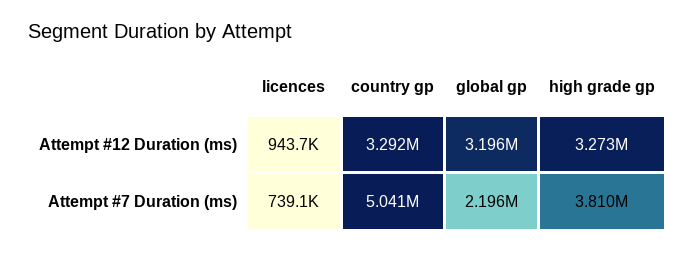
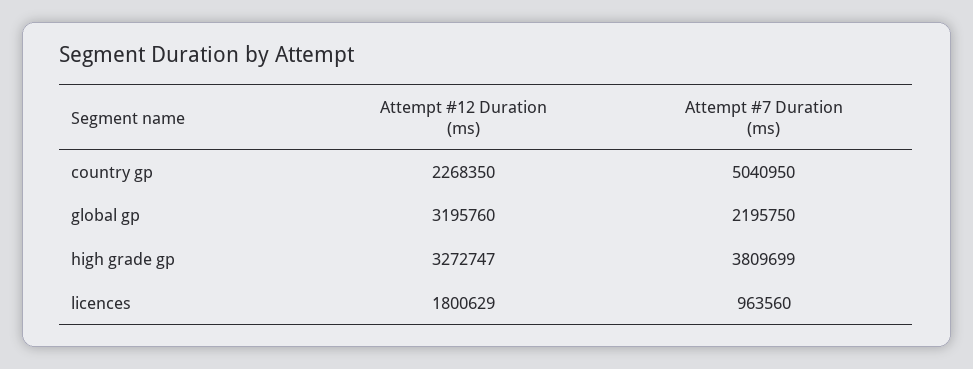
  {
    "licences": {
-     "Attempt #12 Duration (ms)": 943700,
+     "Attempt #12 Duration (ms)": 1800629,
-     "Attempt #7 Duration (ms)": 739100
+     "Attempt #7 Duration (ms)": 963560
    },
    "country gp": {
-     "Attempt #12 Duration (ms)": 3292000,
+     "Attempt #12 Duration (ms)": 2268350,
      "Attempt #7 Duration (ms)": 5040950
    },
    "global gp": {
      "Attempt #12 Duration (ms)": 3195760,
      "Attempt #7 Duration (ms)": 2195750
    },
    "high grade gp": {
      "Attempt #12 Duration (ms)": 3272747,
      "Attempt #7 Duration (ms)": 3809699
    }
  }

